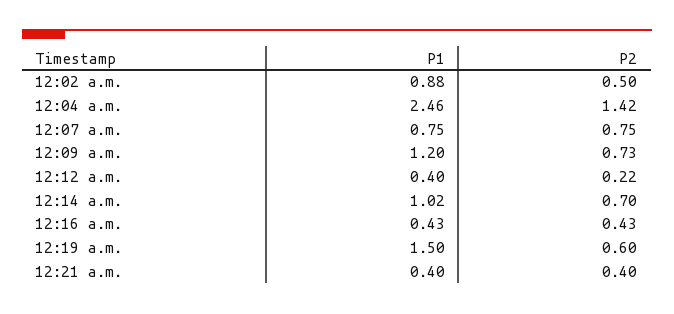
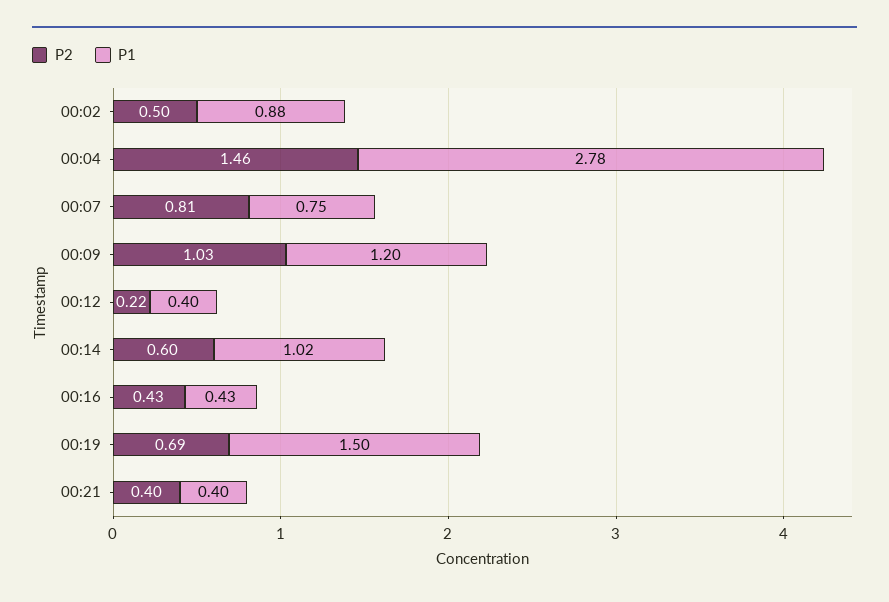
  {
    "P1": {
      "12:02 a.m.": 0.88,
-     "12:04 a.m.": 2.46,
+     "12:04 a.m.": 2.78,
      "12:07 a.m.": 0.75,
      "12:09 a.m.": 1.2,
      "12:12 a.m.": 0.4,
      "12:14 a.m.": 1.02,
      "12:16 a.m.": 0.43,
      "12:19 a.m.": 1.5,
      "12:21 a.m.": 0.4
    },
    "P2": {
      "12:02 a.m.": 0.5,
-     "12:04 a.m.": 1.42,
+     "12:04 a.m.": 1.46,
-     "12:07 a.m.": 0.75,
+     "12:07 a.m.": 0.81,
-     "12:09 a.m.": 0.73,
+     "12:09 a.m.": 1.03,
      "12:12 a.m.": 0.22,
-     "12:14 a.m.": 0.7,
+     "12:14 a.m.": 0.6,
      "12:16 a.m.": 0.43,
-     "12:19 a.m.": 0.6,
+     "12:19 a.m.": 0.69,
      "12:21 a.m.": 0.4
    }
  }

